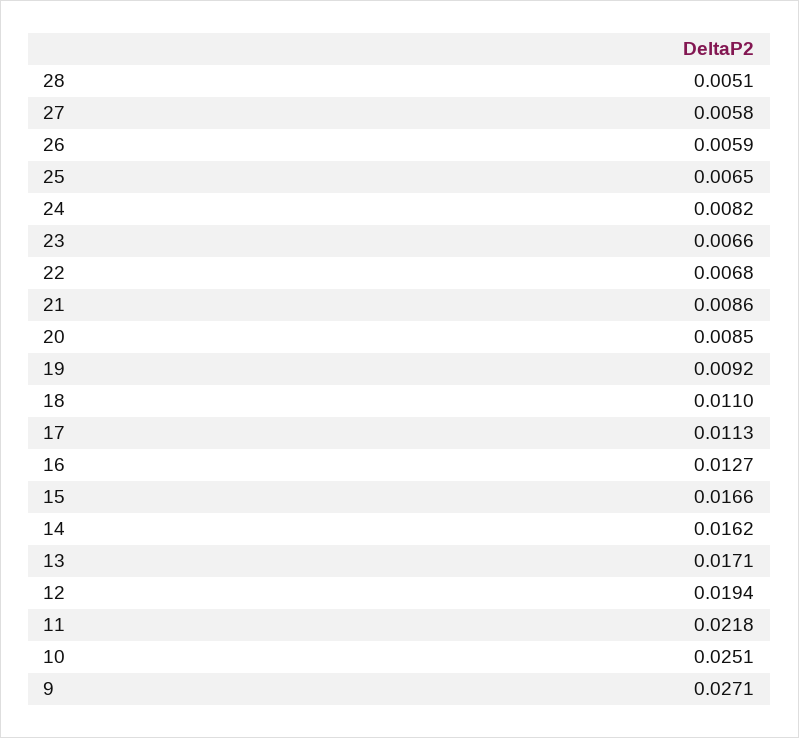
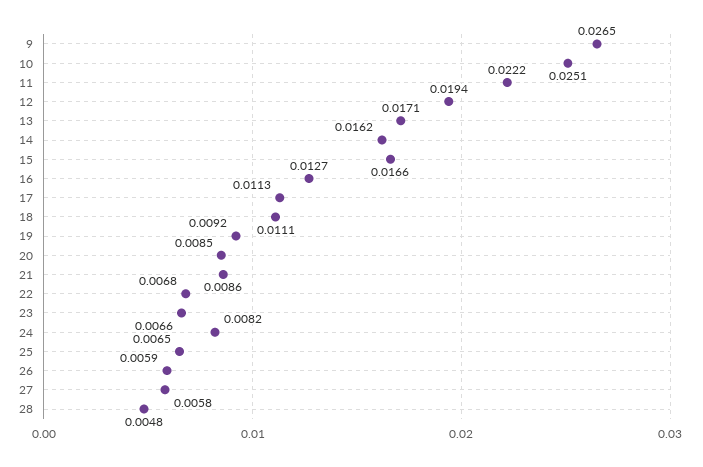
  {
-   "28": 0.0051,
+   "28": 0.0048,
    "27": 0.0058,
    "26": 0.0059,
    "25": 0.0065,
    "24": 0.0082,
    "23": 0.0066,
    "22": 0.0068,
    "21": 0.0086,
    "20": 0.0085,
    "19": 0.0092,
-   "18": 0.011,
+   "18": 0.0111,
    "17": 0.0113,
    "16": 0.0127,
    "15": 0.0166,
    "14": 0.0162,
    "13": 0.0171,
    "12": 0.0194,
-   "11": 0.0218,
+   "11": 0.0222,
    "10": 0.0251,
-   "9": 0.0271
+   "9": 0.0265
  }

